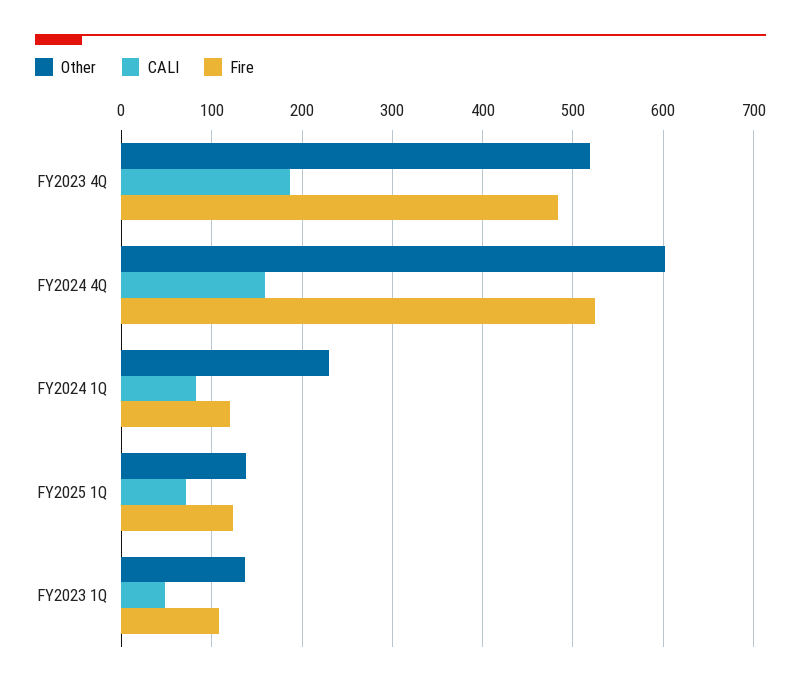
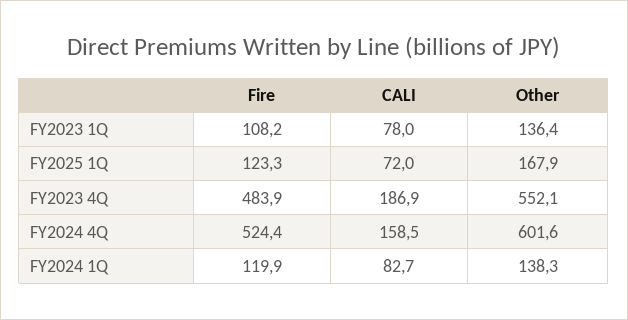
  {
    "Other": {
-     "FY2023 4Q": 520,
+     "FY2023 4Q": 552.1,
      "FY2024 4Q": 601.6,
-     "FY2024 1Q": 230,
+     "FY2024 1Q": 138.3,
-     "FY2025 1Q": 140,
+     "FY2025 1Q": 167.9,
      "FY2023 1Q": 136.4
    },
    "CALI": {
      "FY2023 4Q": 186.9,
      "FY2024 4Q": 158.5,
      "FY2024 1Q": 82.7,
      "FY2025 1Q": 72,
-     "FY2023 1Q": 50
+     "FY2023 1Q": 78
    },
    "Fire": {
      "FY2023 4Q": 483.9,
      "FY2024 4Q": 524.4,
      "FY2024 1Q": 119.9,
      "FY2025 1Q": 123.3,
      "FY2023 1Q": 108.2
    }
  }

